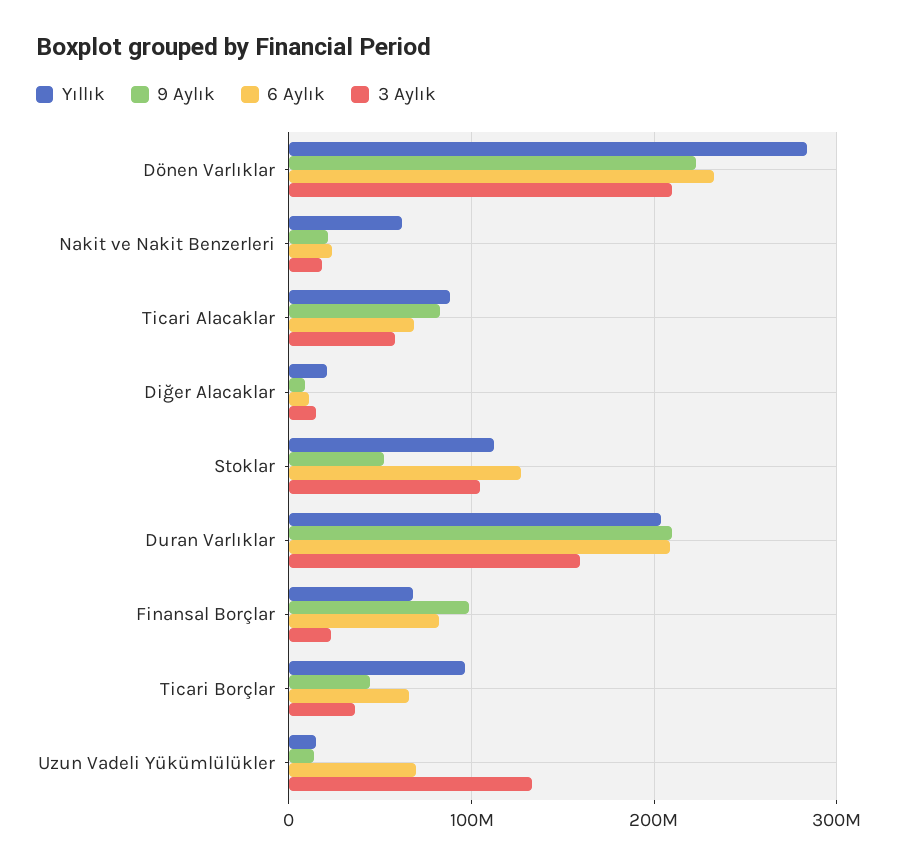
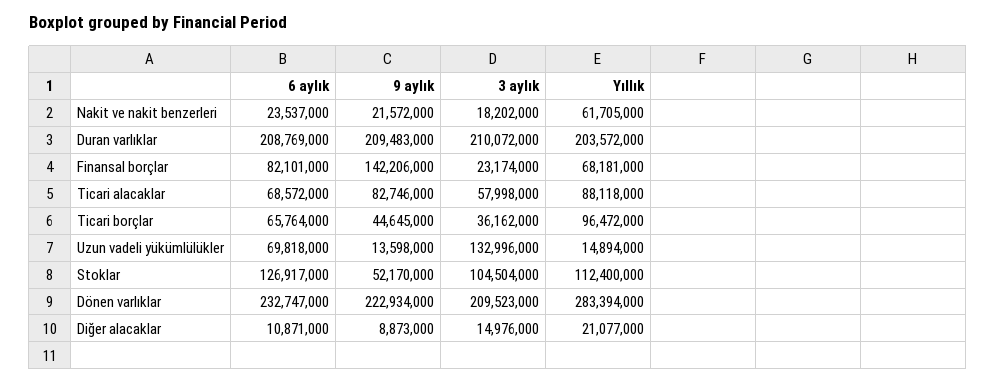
  {
    "Yıllık": {
      "Dönen Varlıklar": 283394000,
      "Nakit ve Nakit Benzerleri": 61705000,
      "Ticari Alacaklar": 88118000,
      "Diğer Alacaklar": 21077000,
      "Stoklar": 112400000,
      "Duran Varlıklar": 203572000,
      "Finansal Borçlar": 68181000,
      "Ticari Borçlar": 96472000,
      "Uzun Vadeli Yükümlülükler": 14894000
    },
    "9 Aylık": {
      "Dönen Varlıklar": 222934000,
      "Nakit ve Nakit Benzerleri": 21572000,
      "Ticari Alacaklar": 82746000,
      "Diğer Alacaklar": 8873000,
      "Stoklar": 52170000,
      "Duran Varlıklar": 209483000,
-     "Finansal Borçlar": 100000000,
+     "Finansal Borçlar": 142206000,
      "Ticari Borçlar": 44645000,
      "Uzun Vadeli Yükümlülükler": 13598000
    },
    "6 Aylık": {
      "Dönen Varlıklar": 232747000,
      "Nakit ve Nakit Benzerleri": 23537000,
      "Ticari Alacaklar": 68572000,
      "Diğer Alacaklar": 10871000,
      "Stoklar": 126917000,
      "Duran Varlıklar": 208769000,
      "Finansal Borçlar": 82101000,
      "Ticari Borçlar": 65764000,
      "Uzun Vadeli Yükümlülükler": 69818000
    },
    "3 Aylık": {
      "Dönen Varlıklar": 209523000,
      "Nakit ve Nakit Benzerleri": 18202000,
      "Ticari Alacaklar": 57998000,
      "Diğer Alacaklar": 14976000,
      "Stoklar": 104504000,
-     "Duran Varlıklar": 160000000,
+     "Duran Varlıklar": 210072000,
      "Finansal Borçlar": 23174000,
      "Ticari Borçlar": 36162000,
      "Uzun Vadeli Yükümlülükler": 132996000
    }
  }

